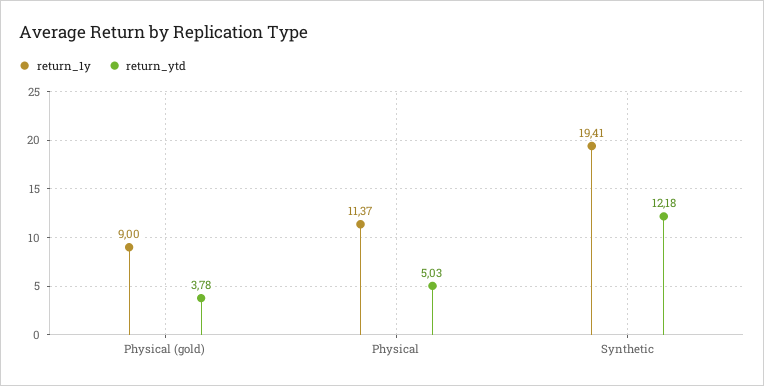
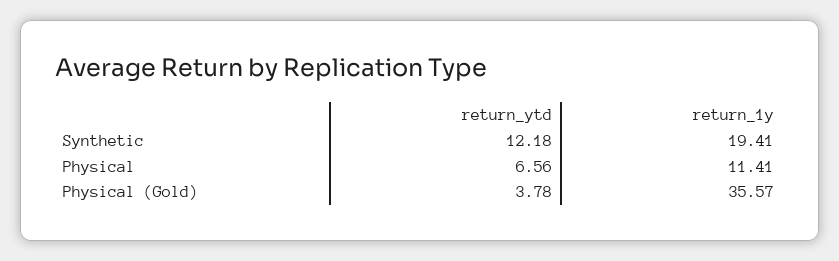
  {
    "return_1y": {
-     "Physical (gold)": 9,
+     "Physical (gold)": 35.57,
-     "Physical": 11.37,
+     "Physical": 11.41,
      "Synthetic": 19.41
    },
    "return_ytd": {
      "Physical (gold)": 3.78,
-     "Physical": 5.03,
+     "Physical": 6.56,
      "Synthetic": 12.18
    }
  }

